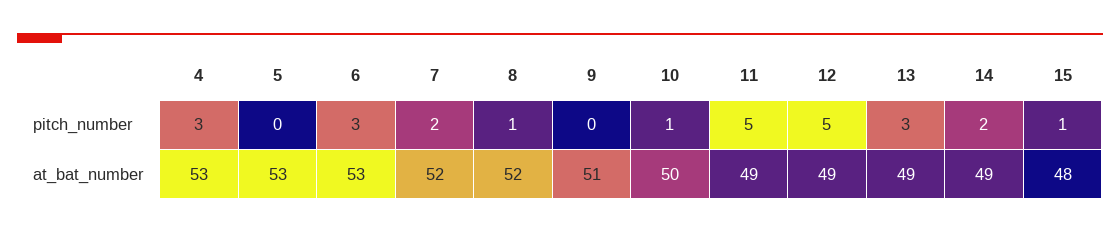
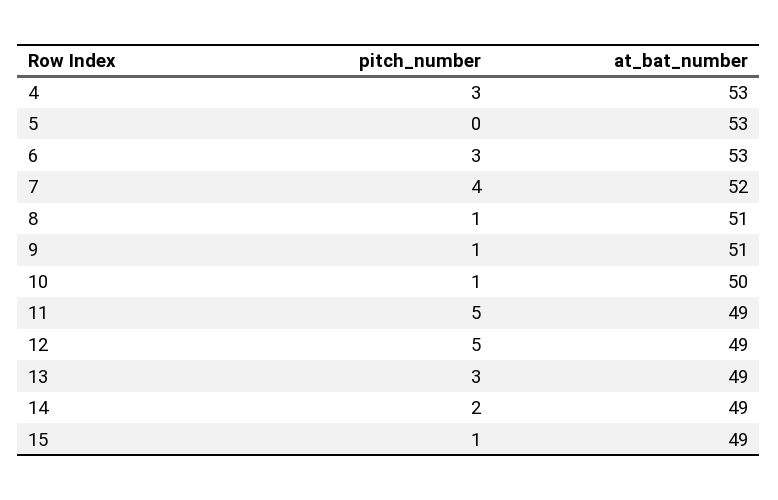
  {
    "4": {
      "pitch_number": 3,
      "at_bat_number": 53
    },
    "5": {
      "pitch_number": 0,
      "at_bat_number": 53
    },
    "6": {
      "pitch_number": 3,
      "at_bat_number": 53
    },
    "7": {
-     "pitch_number": 2,
+     "pitch_number": 4,
      "at_bat_number": 52
    },
    "8": {
      "pitch_number": 1,
-     "at_bat_number": 52
+     "at_bat_number": 51
    },
    "9": {
-     "pitch_number": 0,
+     "pitch_number": 1,
      "at_bat_number": 51
    },
    "10": {
      "pitch_number": 1,
      "at_bat_number": 50
    },
    "11": {
      "pitch_number": 5,
      "at_bat_number": 49
    },
    "12": {
      "pitch_number": 5,
      "at_bat_number": 49
    },
    "13": {
      "pitch_number": 3,
      "at_bat_number": 49
    },
    "14": {
      "pitch_number": 2,
      "at_bat_number": 49
    },
    "15": {
      "pitch_number": 1,
-     "at_bat_number": 48
+     "at_bat_number": 49
    }
  }

